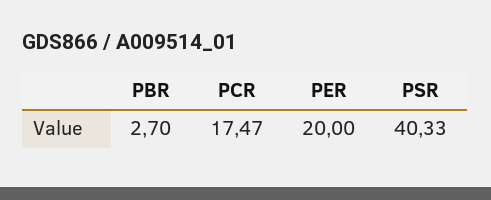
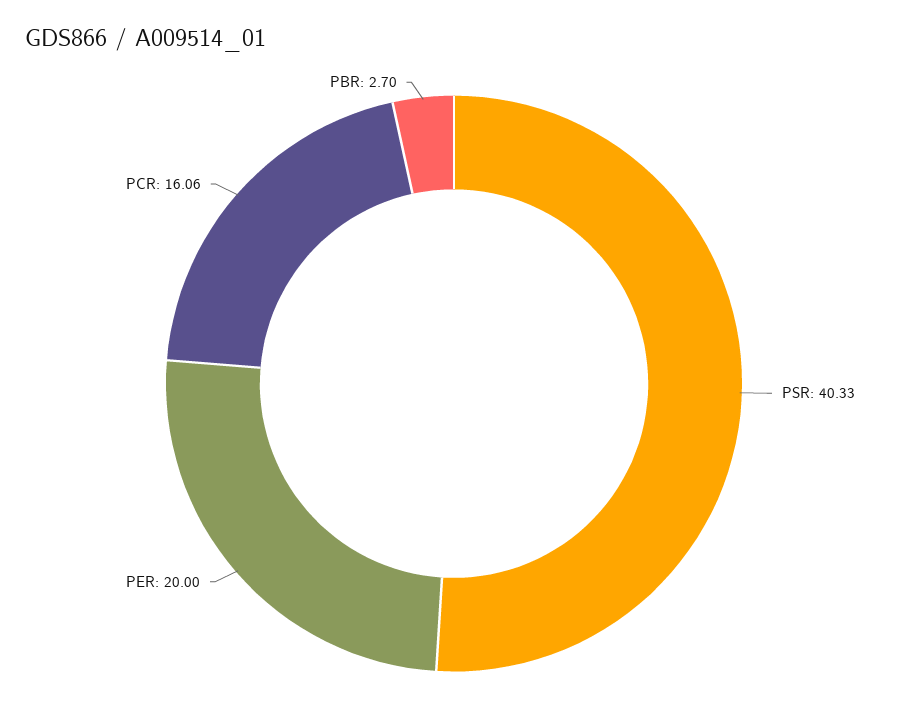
  {
    "PBR": 2.7,
-   "PCR": 17.47,
+   "PCR": 16.06,
    "PER": 20,
    "PSR": 40.33
  }

